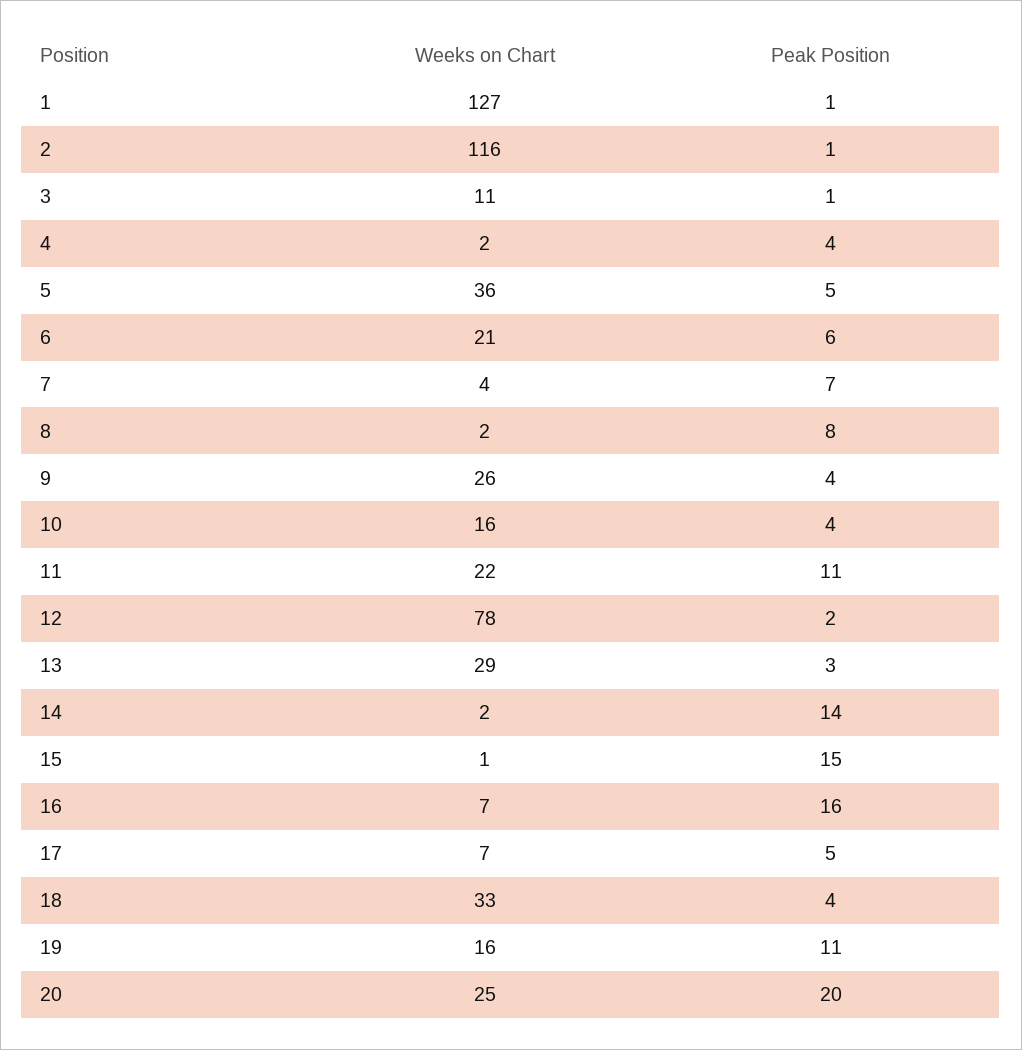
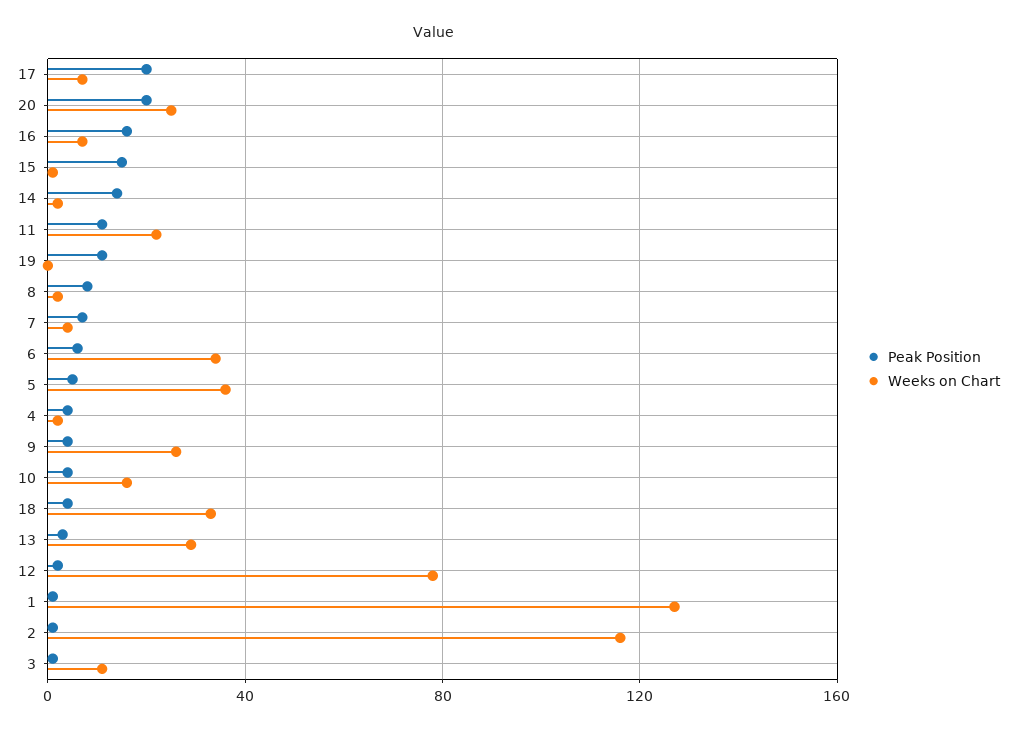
  {
    "Weeks on Chart": {
      "1": 127,
      "2": 116,
      "3": 11,
      "4": 2,
      "5": 36,
-     "6": 21,
+     "6": 35,
      "7": 4,
      "8": 2,
      "9": 26,
      "10": 16,
      "11": 22,
      "12": 78,
      "13": 29,
      "14": 2,
      "15": 1,
      "16": 7,
      "17": 7,
      "18": 33,
-     "19": 16,
+     "19": 0,
      "20": 25
    },
    "Peak Position": {
      "1": 1,
      "2": 1,
      "3": 1,
      "4": 4,
      "5": 5,
      "6": 6,
      "7": 7,
      "8": 8,
      "9": 4,
      "10": 4,
      "11": 11,
      "12": 2,
      "13": 3,
      "14": 14,
      "15": 15,
      "16": 16,
-     "17": 5,
+     "17": 20,
      "18": 4,
      "19": 11,
      "20": 20
    }
  }

